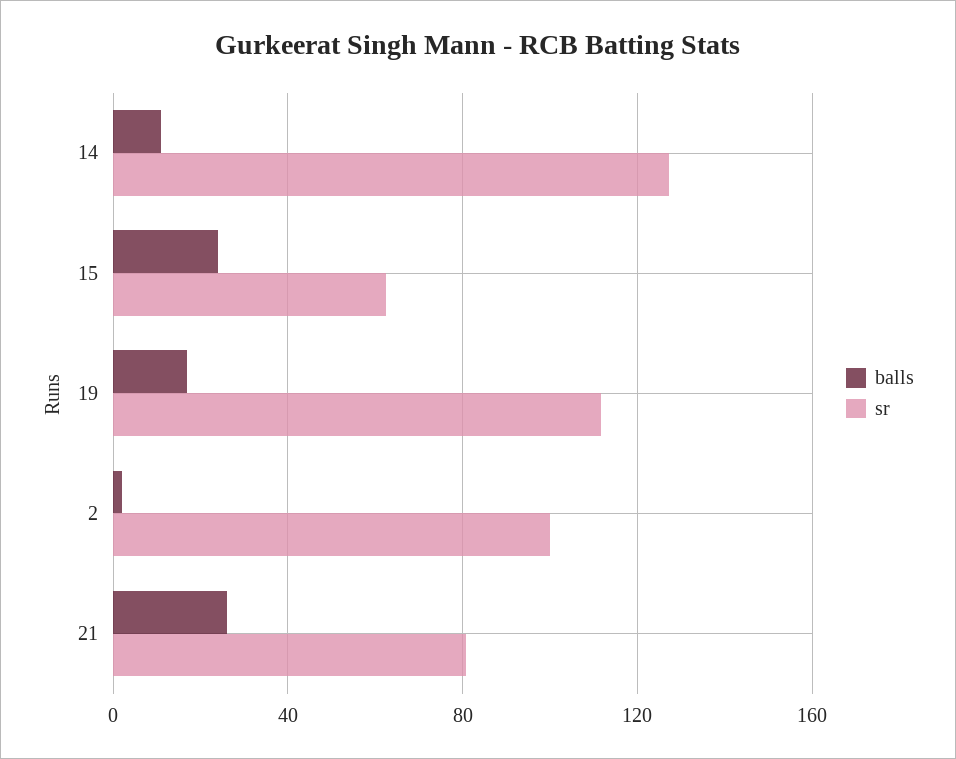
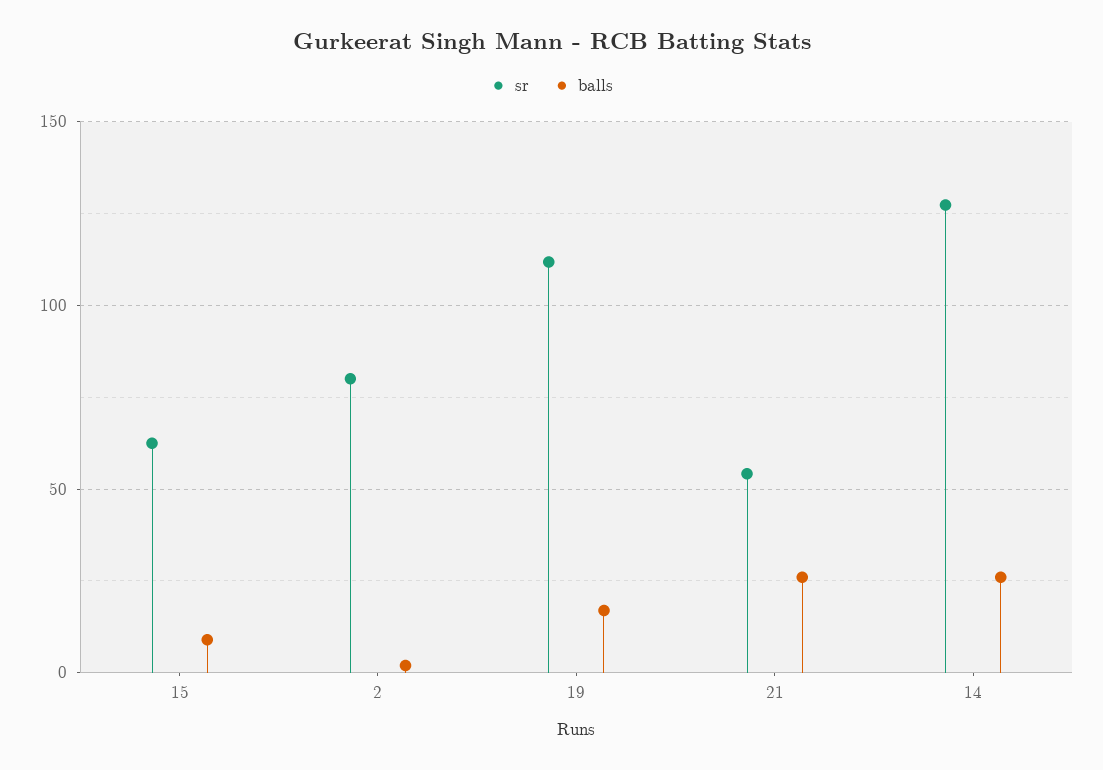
  {
    "balls": {
-     "14": 10,
+     "14": 25,
-     "15": 25,
+     "15": 10,
      "19": 15,
      "2": 0,
      "21": 25
    },
    "sr": {
      "14": 125,
      "15": 65,
      "19": 110,
-     "2": 100,
+     "2": 80,
-     "21": 80
+     "21": 55
    }
  }

